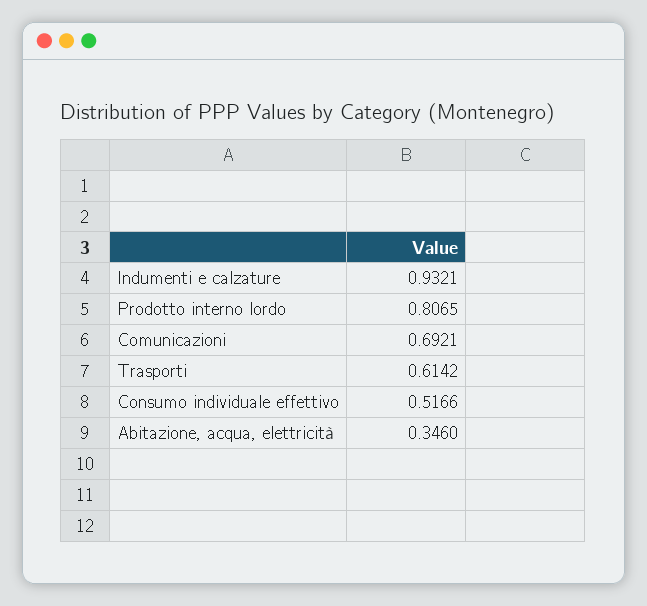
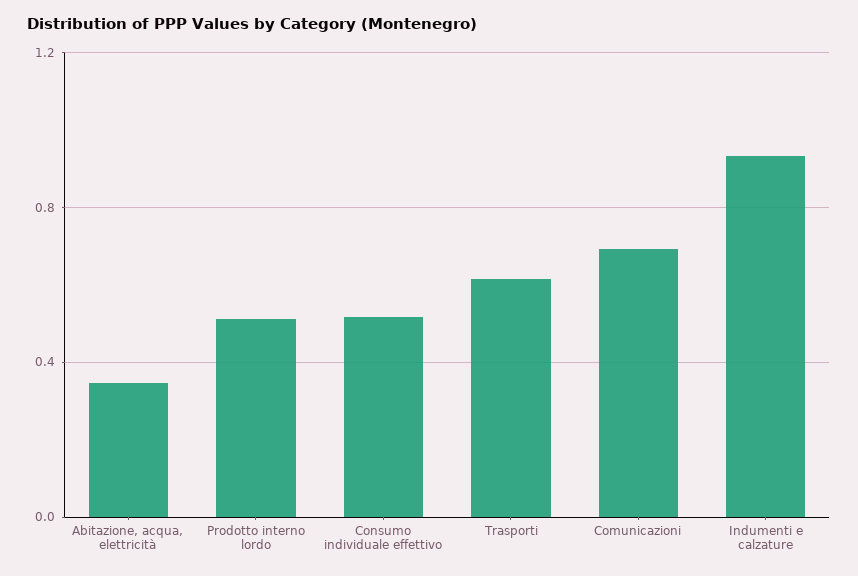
  {
    "Indumenti e calzature": 0.9321,
-   "Prodotto interno lordo": 0.8065,
+   "Prodotto interno lordo": 0.5,
    "Comunicazioni": 0.6921,
    "Trasporti": 0.6142,
    "Consumo individuale effettivo": 0.5166,
    "Abitazione, acqua, elettricità": 0.346
  }

